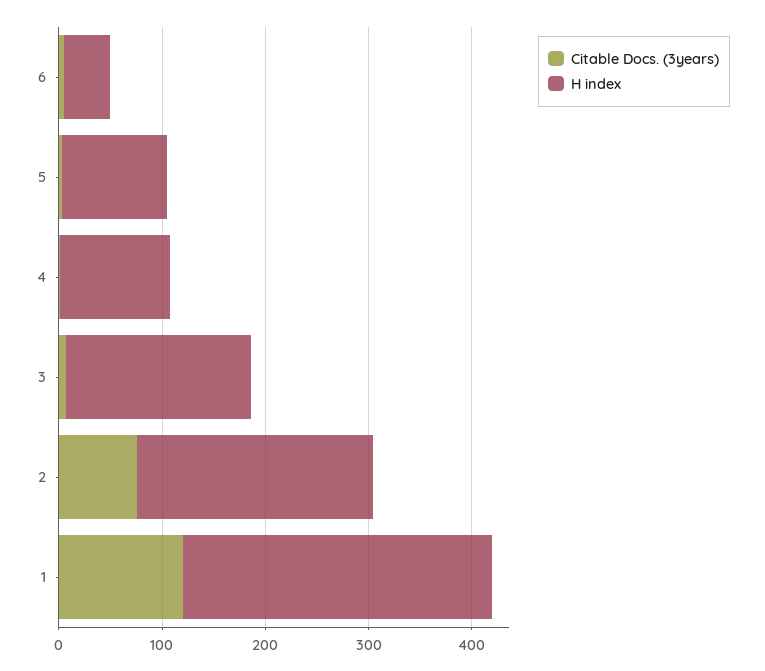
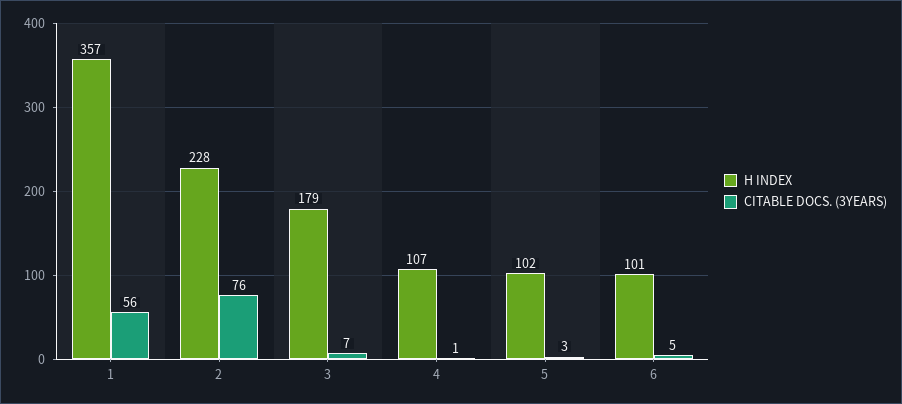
  {
    "Citable Docs. (3years)": {
      "6": 5,
      "5": 3,
      "4": 1,
      "3": 7,
      "2": 76,
-     "1": 120
+     "1": 56
    },
    "H index": {
-     "6": 40,
+     "6": 101,
      "5": 102,
      "4": 107,
      "3": 179,
      "2": 228,
-     "1": 300
+     "1": 357
    }
  }

